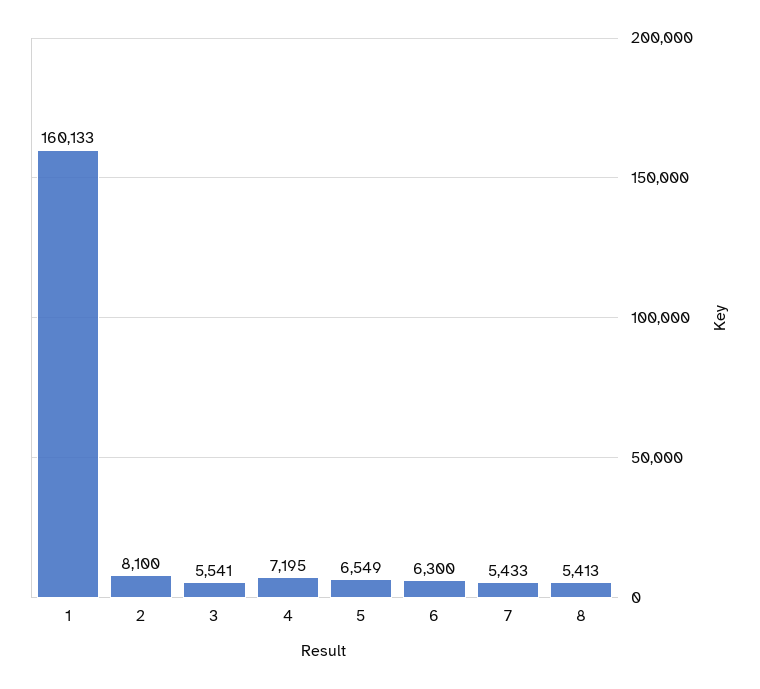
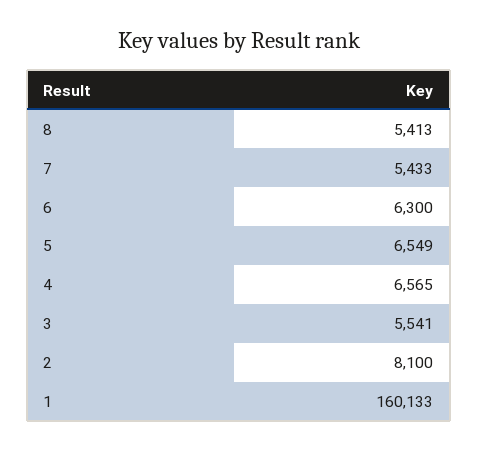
  {
    "1": 160133,
    "2": 8100,
    "3": 5541,
-   "4": 7195,
+   "4": 6565,
    "5": 6549,
    "6": 6300,
    "7": 5433,
    "8": 5413
  }

